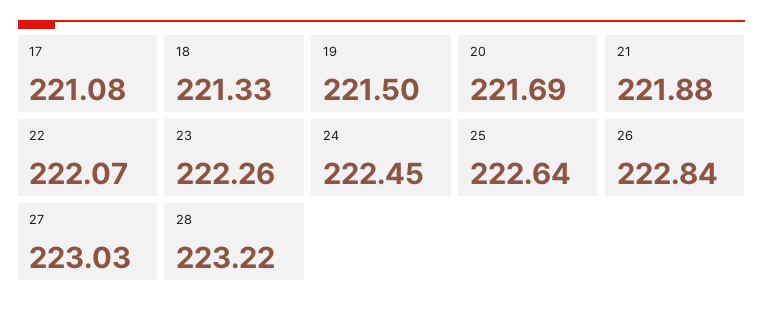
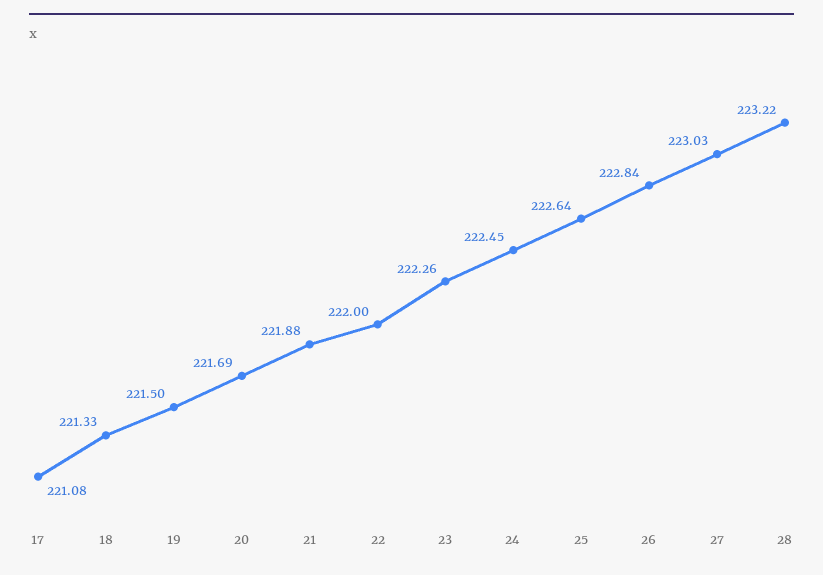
  {
    "17": 221.08,
    "18": 221.33,
    "19": 221.5,
    "20": 221.69,
    "21": 221.88,
-   "22": 222.07,
+   "22": 222,
    "23": 222.26,
    "24": 222.45,
    "25": 222.64,
    "26": 222.84,
    "27": 223.03,
    "28": 223.22
  }

